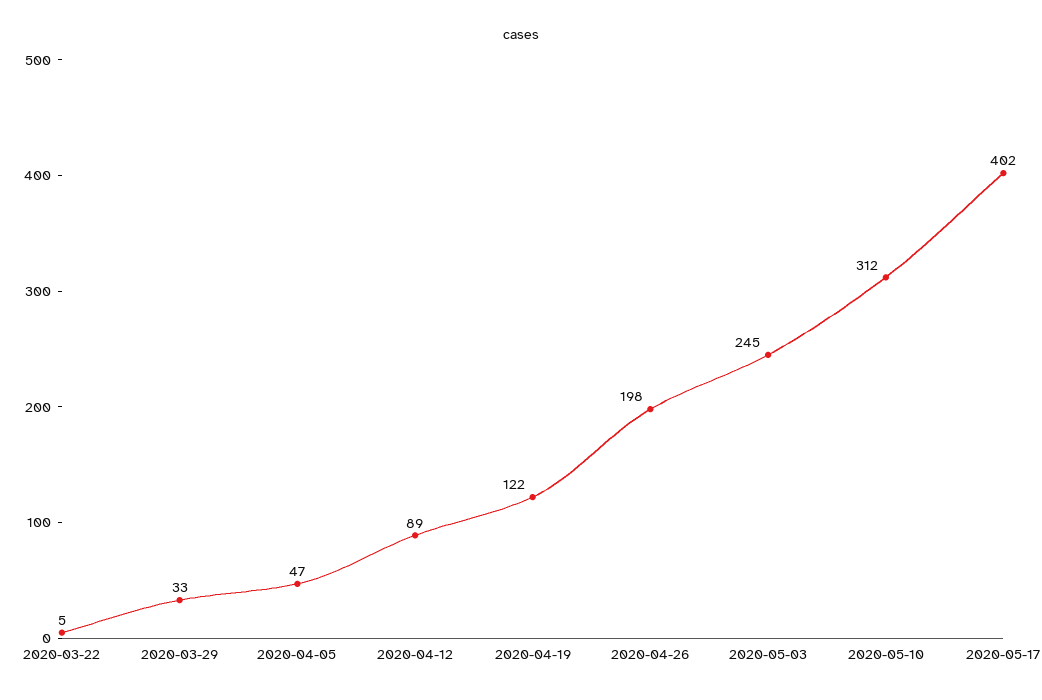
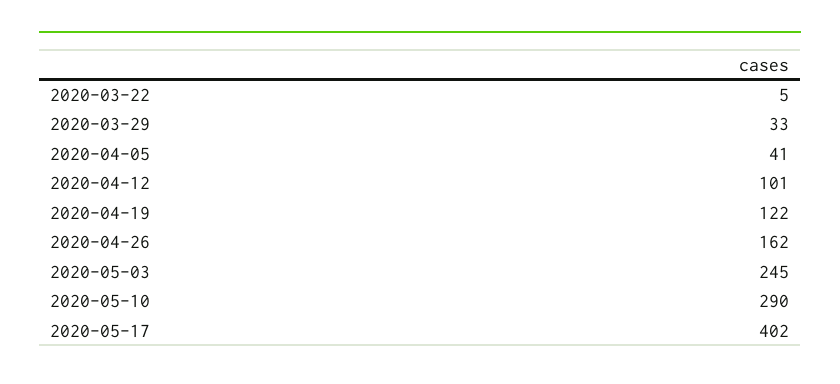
  {
    "2020-03-22": 5,
    "2020-03-29": 33,
-   "2020-04-05": 47,
+   "2020-04-05": 41,
-   "2020-04-12": 89,
+   "2020-04-12": 101,
    "2020-04-19": 122,
-   "2020-04-26": 198,
+   "2020-04-26": 162,
    "2020-05-03": 245,
-   "2020-05-10": 312,
+   "2020-05-10": 290,
    "2020-05-17": 402
  }

